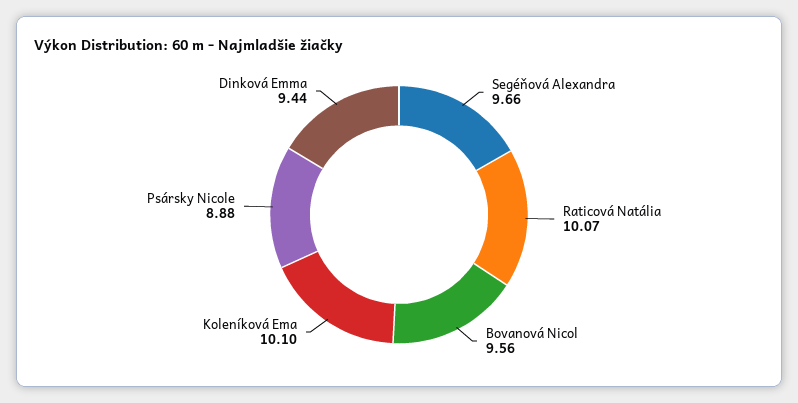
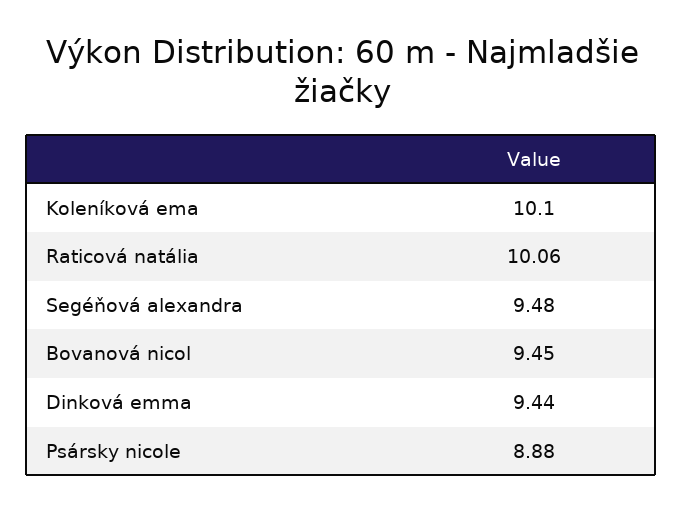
  {
-   "Segéňová Alexandra": 9.66,
+   "Segéňová Alexandra": 9.48,
-   "Raticová Natália": 10.07,
+   "Raticová Natália": 10.06,
-   "Bovanová Nicol": 9.56,
+   "Bovanová Nicol": 9.45,
    "Koleníková Ema": 10.1,
    "Psársky Nicole": 8.88,
    "Dinková Emma": 9.44
  }

